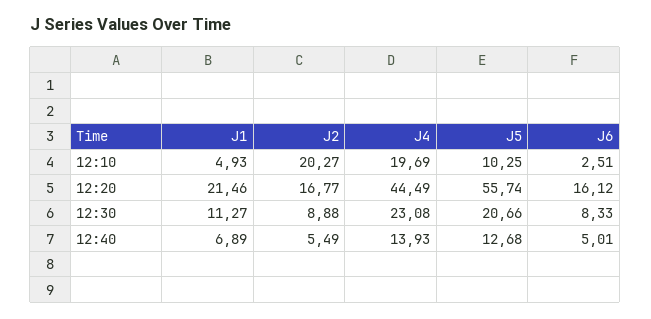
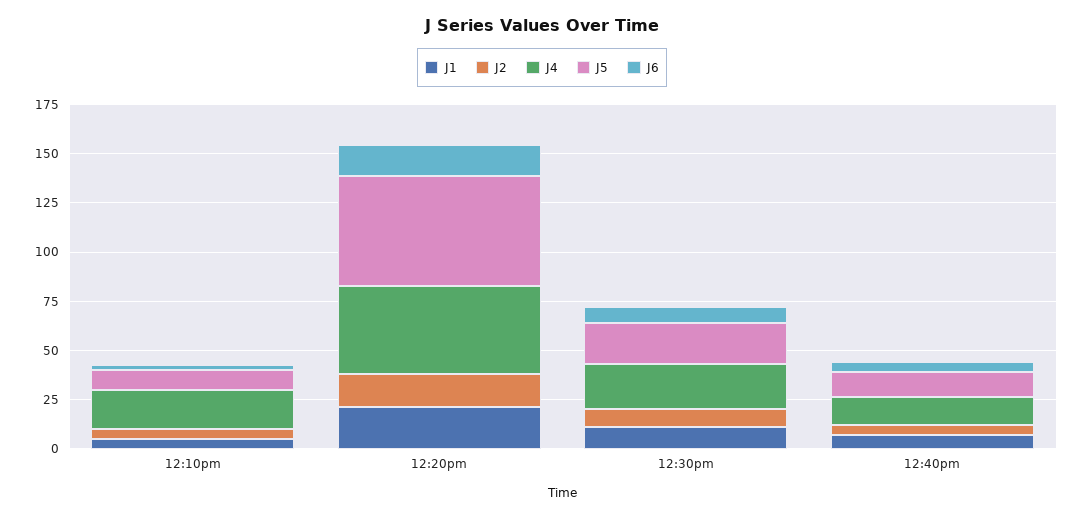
  {
    "J1": {
      "12:10": 4.93,
      "12:20": 21.46,
      "12:30": 11.27,
      "12:40": 6.89
    },
    "J2": {
-     "12:10": 20.27,
+     "12:10": 5,
      "12:20": 16.77,
      "12:30": 8.88,
      "12:40": 5.49
    },
    "J4": {
      "12:10": 19.69,
      "12:20": 44.49,
      "12:30": 23.08,
      "12:40": 13.93
    },
    "J5": {
      "12:10": 10.25,
      "12:20": 55.74,
      "12:30": 20.66,
      "12:40": 12.68
    },
    "J6": {
      "12:10": 2.51,
      "12:20": 16.12,
      "12:30": 8.33,
      "12:40": 5.01
    }
  }

